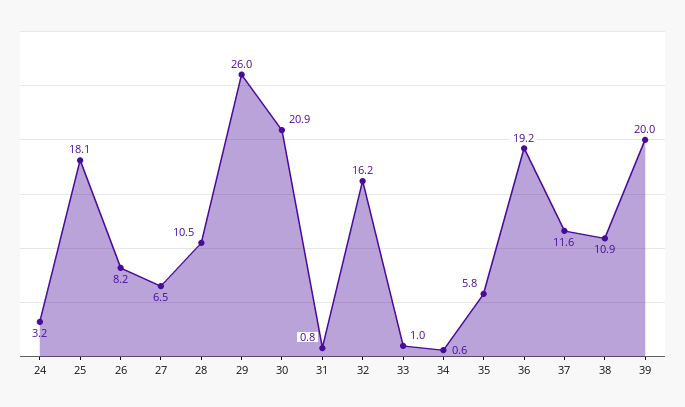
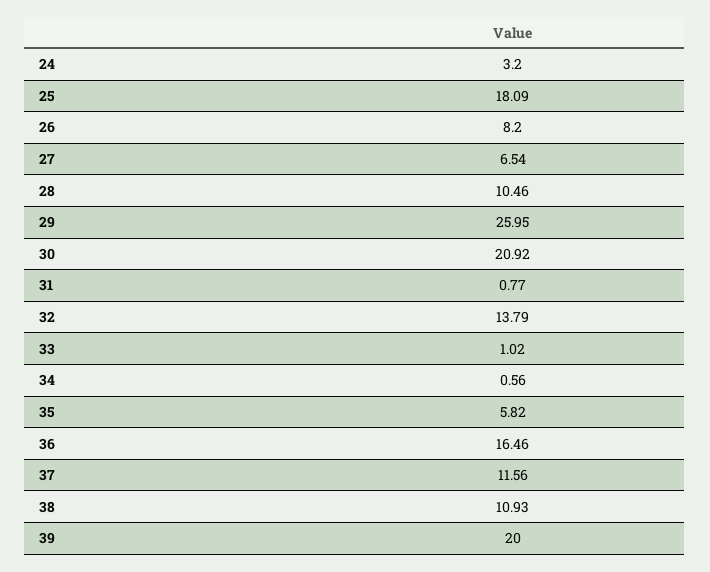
  {
    "24": 3.2,
    "25": 18.09,
    "26": 8.2,
    "27": 6.54,
    "28": 10.46,
    "29": 25.95,
    "30": 20.92,
    "31": 0.77,
-   "32": 16.2,
+   "32": 13.79,
    "33": 1.02,
    "34": 0.56,
    "35": 5.82,
-   "36": 19.2,
+   "36": 16.46,
    "37": 11.56,
    "38": 10.93,
    "39": 20
  }

